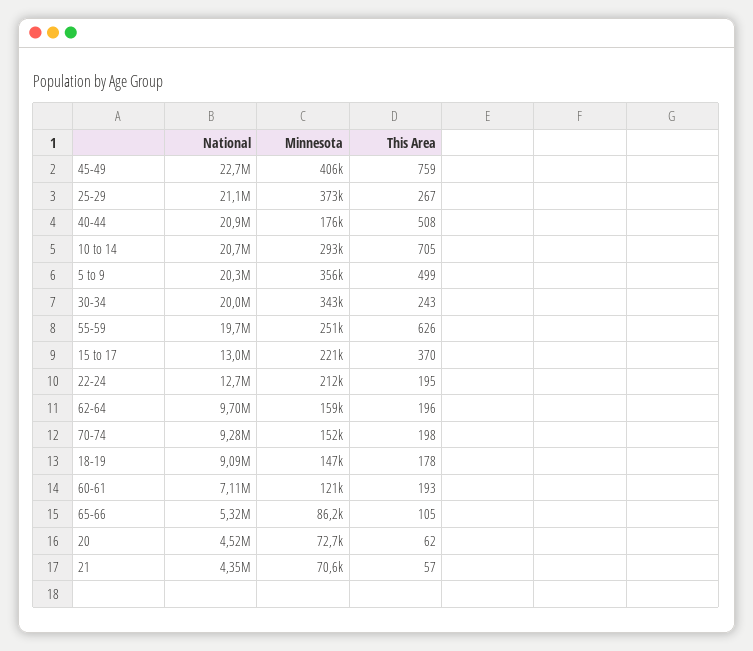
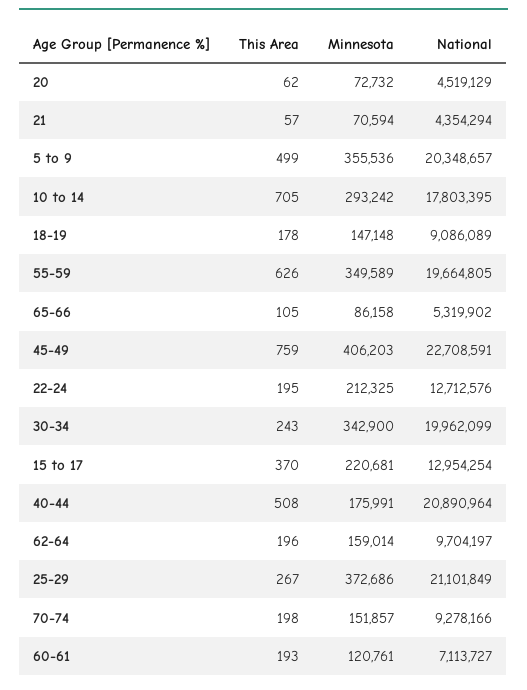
  {
    "National": {
      "45-49": 22708591,
      "25-29": 21101849,
      "40-44": 20890964,
-     "10 to 14": 20700000,
+     "10 to 14": 17803395,
      "5 to 9": 20348657,
      "30-34": 19962099,
      "55-59": 19664805,
      "15 to 17": 12954254,
      "22-24": 12712576,
      "62-64": 9704197,
      "70-74": 9278166,
      "18-19": 9086089,
      "60-61": 7113727,
      "65-66": 5319902,
      "20": 4519129,
      "21": 4354294
    },
    "Minnesota": {
      "45-49": 406203,
      "25-29": 372686,
      "40-44": 175991,
      "10 to 14": 293242,
      "5 to 9": 355536,
      "30-34": 342900,
-     "55-59": 251000,
+     "55-59": 349589,
      "15 to 17": 220681,
      "22-24": 212325,
      "62-64": 159014,
      "70-74": 151857,
      "18-19": 147148,
      "60-61": 120761,
      "65-66": 86158,
      "20": 72732,
      "21": 70594
    },
    "This Area": {
      "45-49": 759,
      "25-29": 267,
      "40-44": 508,
      "10 to 14": 705,
      "5 to 9": 499,
      "30-34": 243,
      "55-59": 626,
      "15 to 17": 370,
      "22-24": 195,
      "62-64": 196,
      "70-74": 198,
      "18-19": 178,
      "60-61": 193,
      "65-66": 105,
      "20": 62,
      "21": 57
    }
  }

